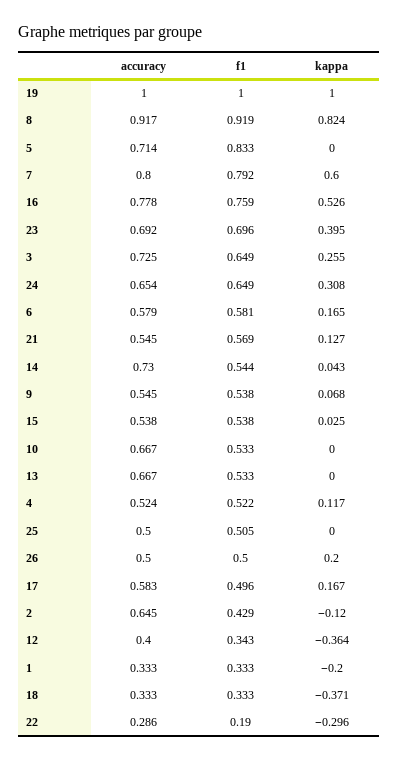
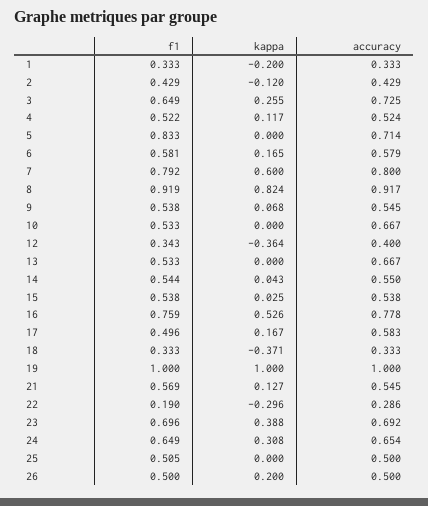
  {
    "accuracy": {
      "19": 1,
      "8": 0.917,
      "5": 0.714,
      "7": 0.8,
      "16": 0.778,
      "23": 0.692,
      "3": 0.725,
      "24": 0.654,
      "6": 0.579,
      "21": 0.545,
-     "14": 0.73,
+     "14": 0.55,
      "9": 0.545,
      "15": 0.538,
      "10": 0.667,
      "13": 0.667,
      "4": 0.524,
      "25": 0.5,
      "26": 0.5,
      "17": 0.583,
-     "2": 0.645,
+     "2": 0.429,
      "12": 0.4,
      "1": 0.333,
      "18": 0.333,
      "22": 0.286
    },
    "f1": {
      "19": 1,
      "8": 0.919,
      "5": 0.833,
      "7": 0.792,
      "16": 0.759,
      "23": 0.696,
      "3": 0.649,
      "24": 0.649,
      "6": 0.581,
      "21": 0.569,
      "14": 0.544,
      "9": 0.538,
      "15": 0.538,
      "10": 0.533,
      "13": 0.533,
      "4": 0.522,
      "25": 0.505,
      "26": 0.5,
      "17": 0.496,
      "2": 0.429,
      "12": 0.343,
      "1": 0.333,
      "18": 0.333,
      "22": 0.19
    },
    "kappa": {
      "19": 1,
      "8": 0.824,
      "5": 0,
      "7": 0.6,
      "16": 0.526,
-     "23": 0.395,
+     "23": 0.388,
      "3": 0.255,
      "24": 0.308,
      "6": 0.165,
      "21": 0.127,
      "14": 0.043,
      "9": 0.068,
      "15": 0.025,
      "10": 0,
      "13": 0,
      "4": 0.117,
      "25": 0,
      "26": 0.2,
      "17": 0.167,
      "2": -0.12,
      "12": -0.364,
      "1": -0.2,
      "18": -0.371,
      "22": -0.296
    }
  }

